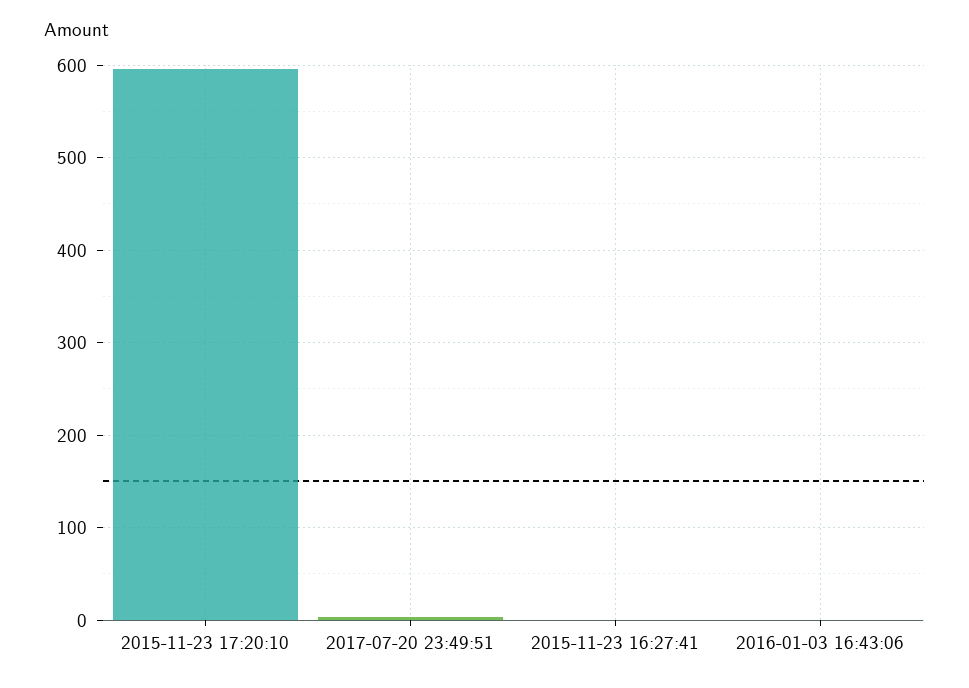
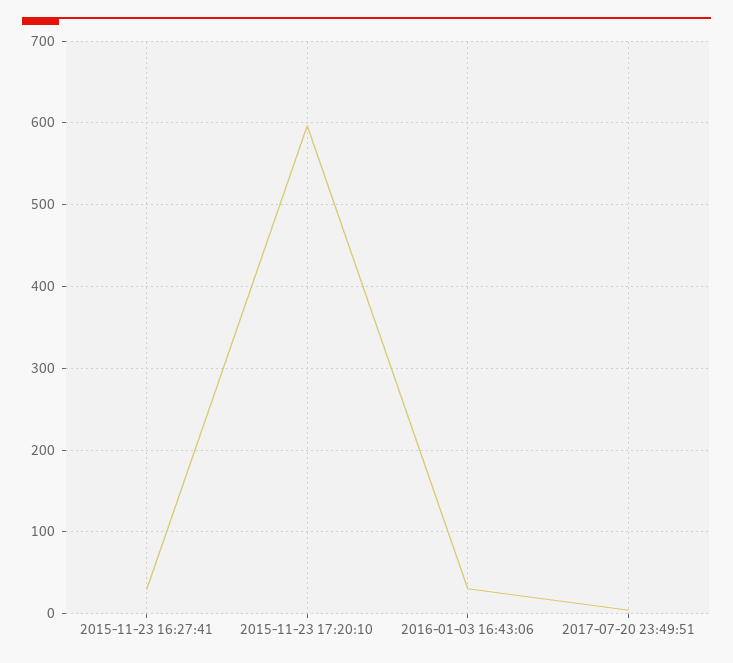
  {
    "2015-11-23 17:20:10": 600,
    "2017-07-20 23:49:51": 0,
-   "2015-11-23 16:27:41": 0,
+   "2015-11-23 16:27:41": 30,
-   "2016-01-03 16:43:06": 0
+   "2016-01-03 16:43:06": 30
  }

